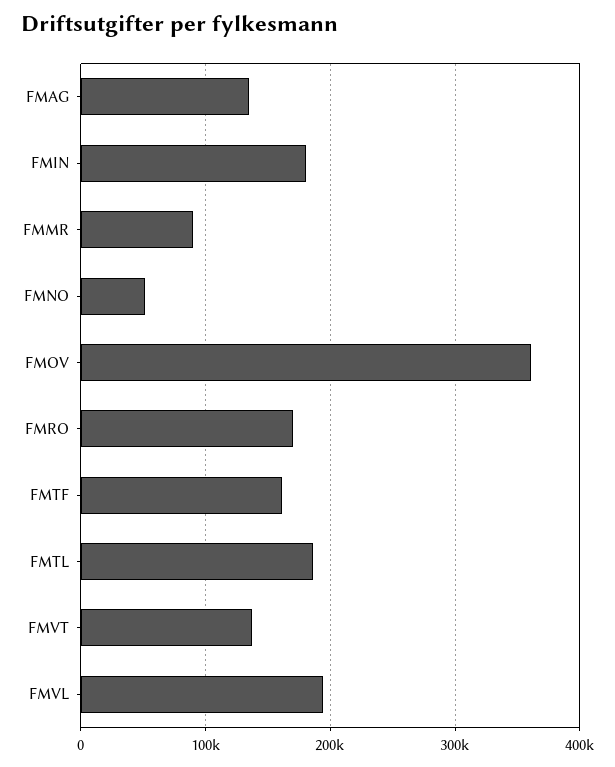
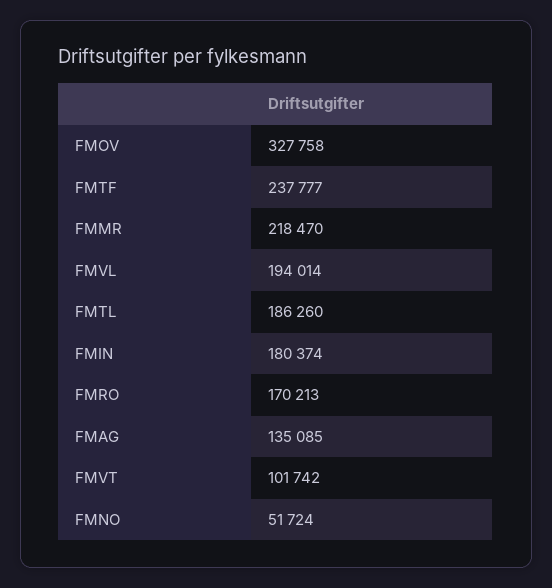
  {
    "FMAG": 135085,
    "FMIN": 180374,
-   "FMMR": 90000,
+   "FMMR": 218470,
    "FMNO": 51724,
-   "FMOV": 360000,
+   "FMOV": 327758,
    "FMRO": 170213,
-   "FMTF": 160000,
+   "FMTF": 237777,
    "FMTL": 186260,
-   "FMVT": 140000,
+   "FMVT": 101742,
    "FMVL": 194014
  }

